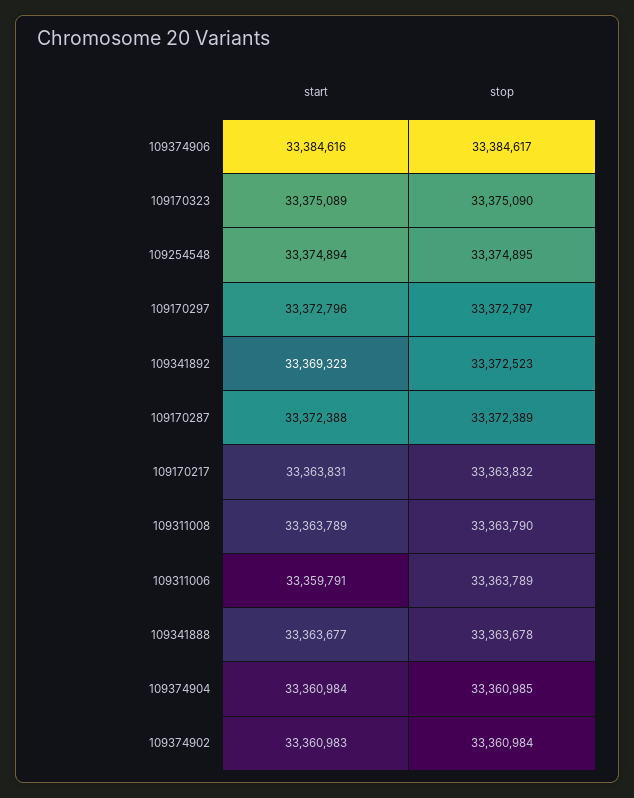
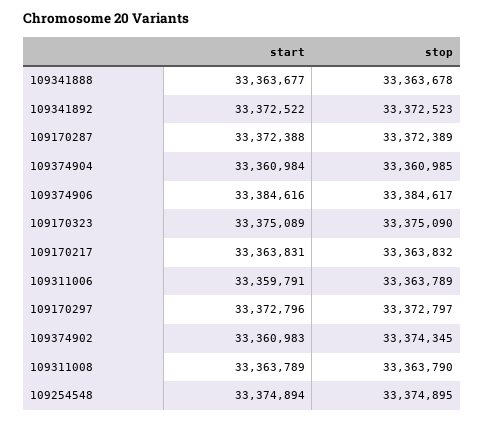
  {
    "start": {
      "109374906": 33384616,
      "109170323": 33375089,
      "109254548": 33374894,
      "109170297": 33372796,
-     "109341892": 33369323,
+     "109341892": 33372522,
      "109170287": 33372388,
      "109170217": 33363831,
      "109311008": 33363789,
      "109311006": 33359791,
      "109341888": 33363677,
      "109374904": 33360984,
      "109374902": 33360983
    },
    "stop": {
      "109374906": 33384617,
      "109170323": 33375090,
      "109254548": 33374895,
      "109170297": 33372797,
      "109341892": 33372523,
      "109170287": 33372389,
      "109170217": 33363832,
      "109311008": 33363790,
      "109311006": 33363789,
      "109341888": 33363678,
      "109374904": 33360985,
-     "109374902": 33360984
+     "109374902": 33374345
    }
  }

